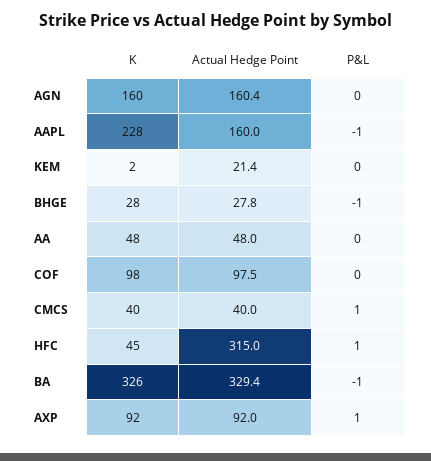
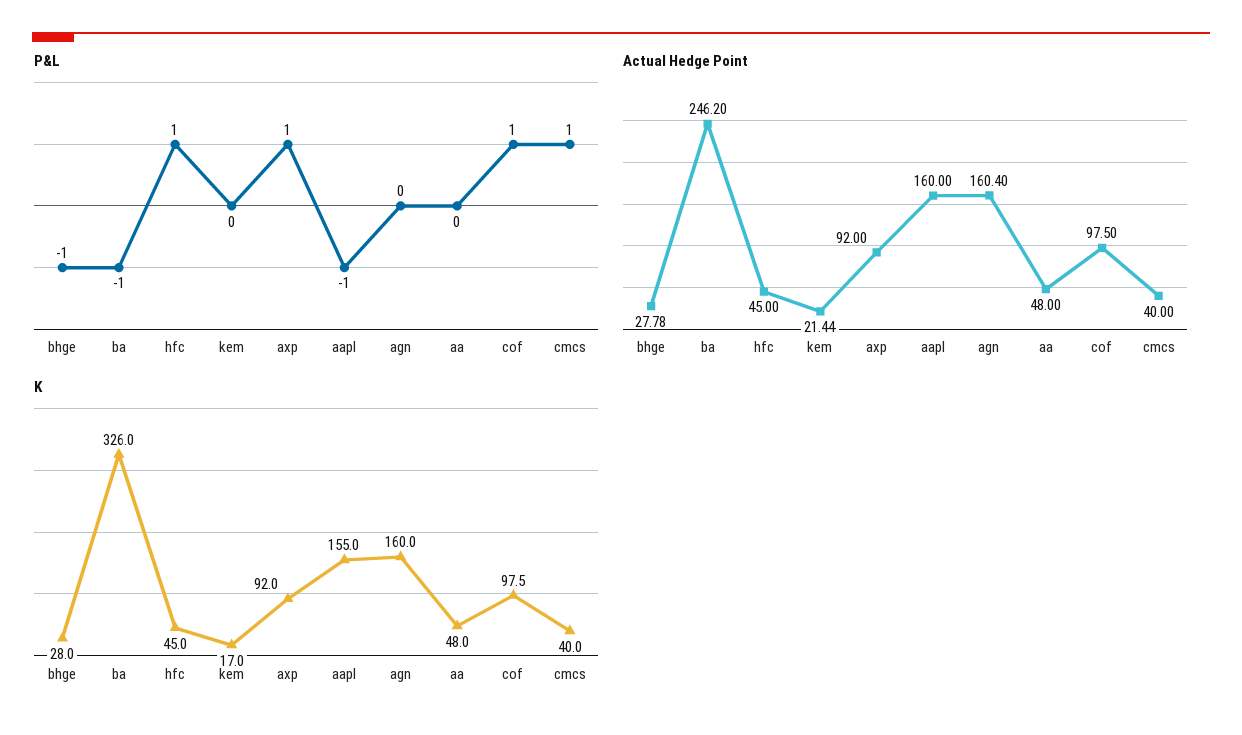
  {
    "K": {
      "AGN": 160,
-     "AAPL": 228,
+     "AAPL": 155,
-     "KEM": 2,
+     "KEM": 17,
      "BHGE": 28,
      "AA": 48,
      "COF": 97.5,
      "CMCS": 40,
      "HFC": 45,
      "BA": 326,
      "AXP": 92
    },
    "Actual Hedge Point": {
      "AGN": 160.4,
      "AAPL": 160,
      "KEM": 21.44,
      "BHGE": 27.78,
      "AA": 48,
      "COF": 97.5,
      "CMCS": 40,
-     "HFC": 315,
+     "HFC": 45,
-     "BA": 329.4,
+     "BA": 246.2,
      "AXP": 92
    },
    "P&L": {
      "AGN": 0,
      "AAPL": -1,
      "KEM": 0,
      "BHGE": -1,
      "AA": 0,
-     "COF": 0,
+     "COF": 1,
      "CMCS": 1,
      "HFC": 1,
      "BA": -1,
      "AXP": 1
    }
  }

